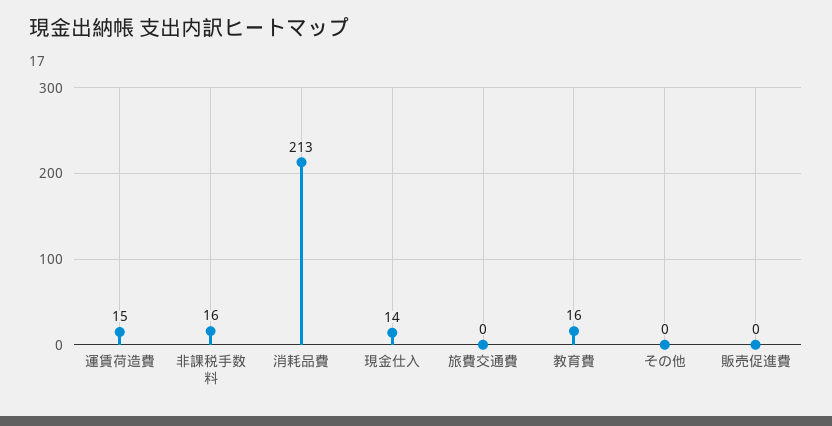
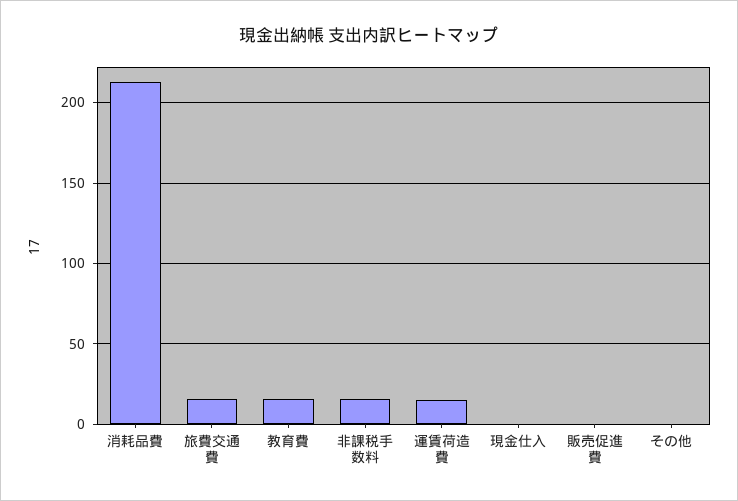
  {
    "運賃荷造費": 15,
    "非課税手数料": 16,
    "消耗品費": 213,
-   "現金仕入": 14,
+   "現金仕入": 0,
-   "旅費交通費": 0,
+   "旅費交通費": 15,
    "教育費": 16,
    "その他": 0,
    "販売促進費": 0
  }

